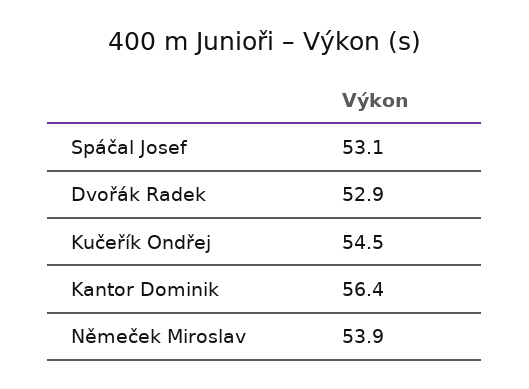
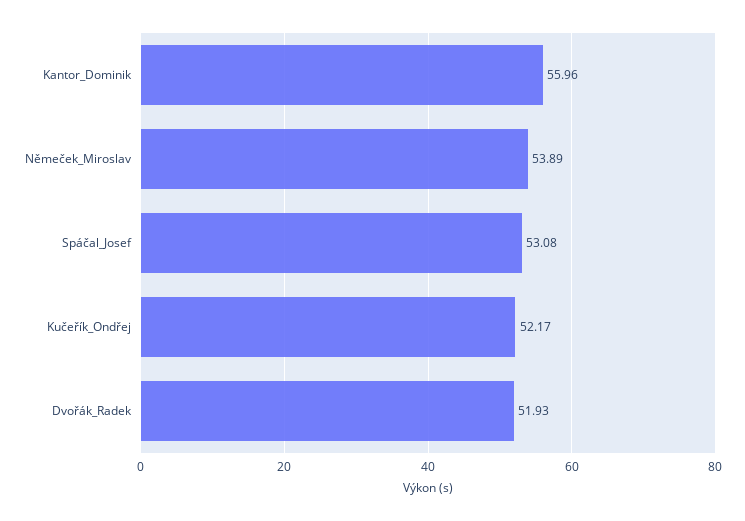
  {
    "Spáčal Josef": 53.08,
-   "Dvořák Radek": 52.9,
+   "Dvořák Radek": 51.93,
-   "Kučeřík Ondřej": 54.5,
+   "Kučeřík Ondřej": 52.17,
-   "Kantor Dominik": 56.4,
+   "Kantor Dominik": 55.96,
    "Němeček Miroslav": 53.89
  }

